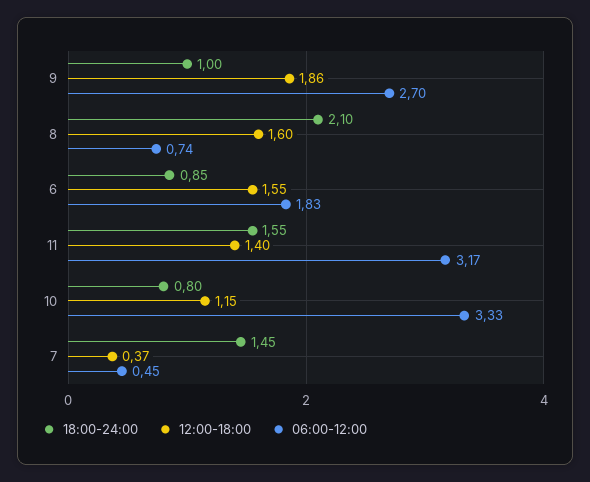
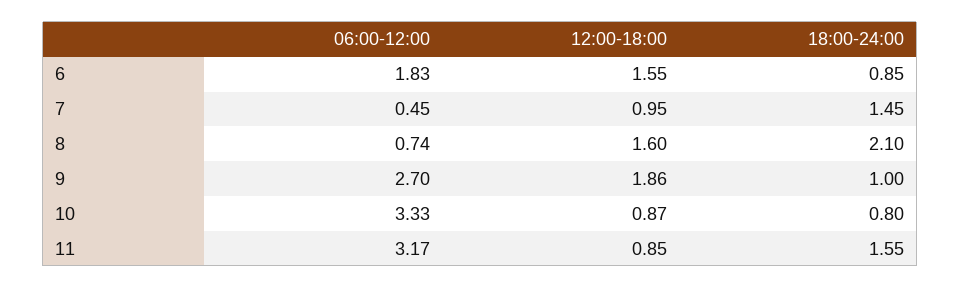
  {
    "18:00-24:00": {
      "9": 1,
      "8": 2.1,
      "6": 0.85,
      "11": 1.55,
      "10": 0.8,
      "7": 1.45
    },
    "12:00-18:00": {
      "9": 1.86,
      "8": 1.6,
      "6": 1.55,
-     "11": 1.4,
+     "11": 0.85,
-     "10": 1.15,
+     "10": 0.87,
-     "7": 0.37
+     "7": 0.95
    },
    "06:00-12:00": {
      "9": 2.7,
      "8": 0.74,
      "6": 1.83,
      "11": 3.17,
      "10": 3.33,
      "7": 0.45
    }
  }

